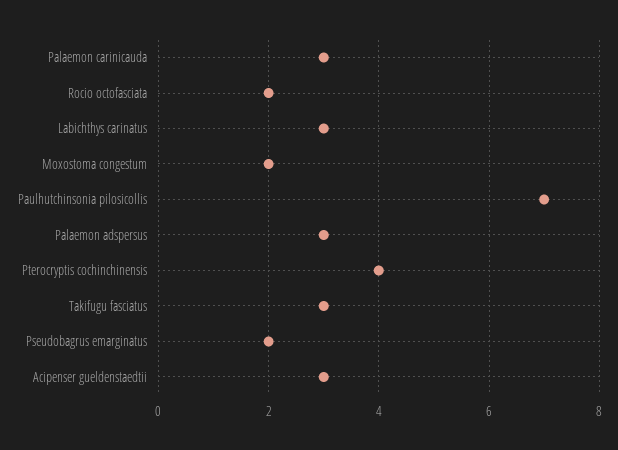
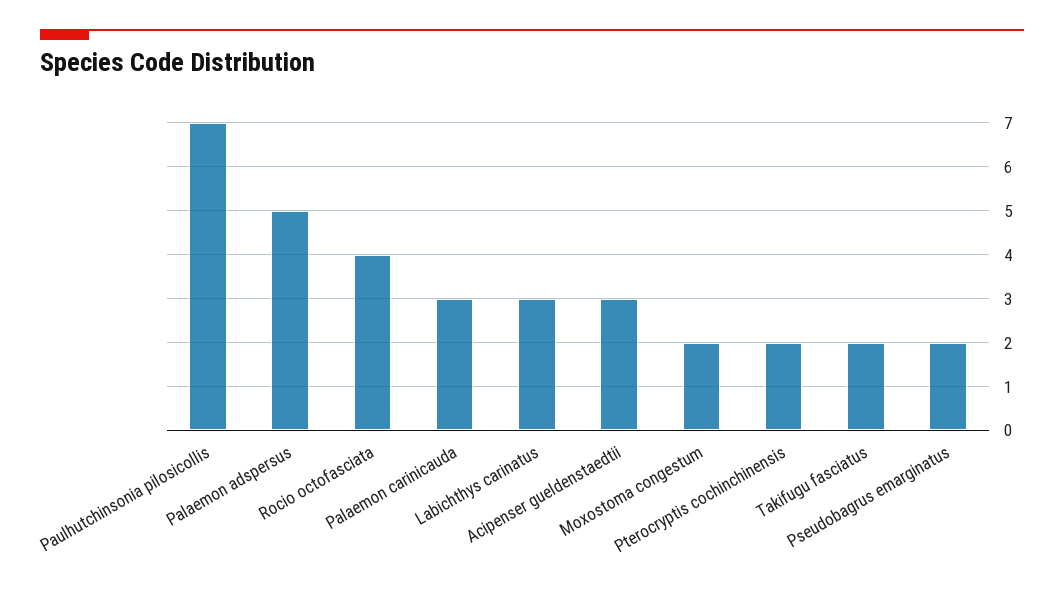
  {
    "Palaemon carinicauda": 3,
-   "Rocio octofasciata": 2,
+   "Rocio octofasciata": 4,
    "Labichthys carinatus": 3,
    "Moxostoma congestum": 2,
    "Paulhutchinsonia pilosicollis": 7,
-   "Palaemon adspersus": 3,
+   "Palaemon adspersus": 5,
-   "Pterocryptis cochinchinensis": 4,
+   "Pterocryptis cochinchinensis": 2,
-   "Takifugu fasciatus": 3,
+   "Takifugu fasciatus": 2,
    "Pseudobagrus emarginatus": 2,
    "Acipenser gueldenstaedtii": 3
  }

